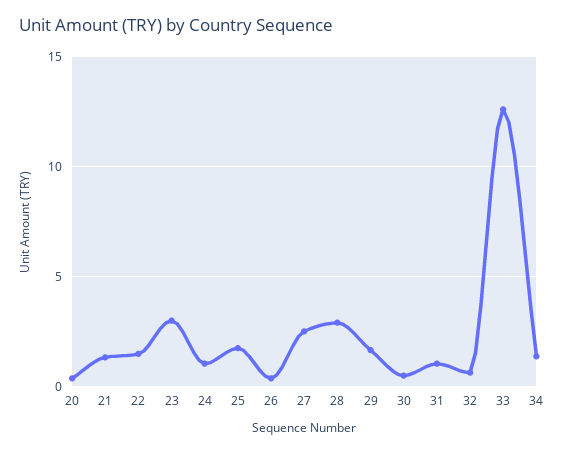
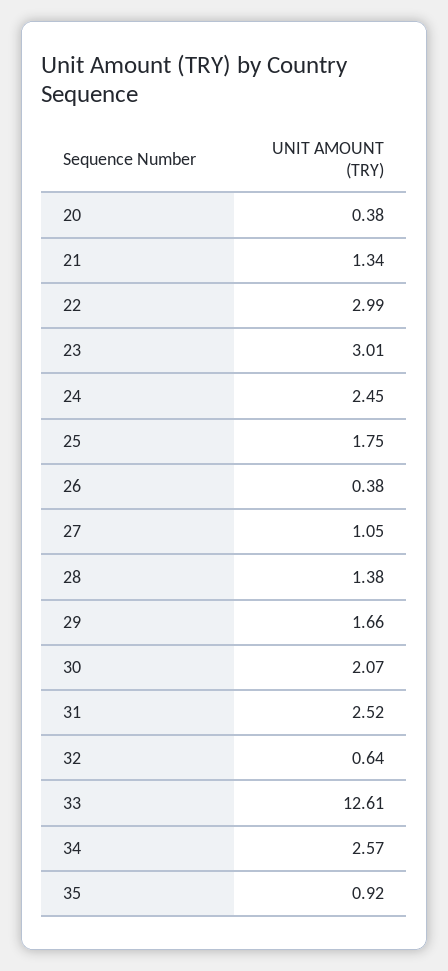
  {
    "20": 0.38,
    "21": 1.34,
-   "22": 1.5,
+   "22": 2.99,
    "23": 3.01,
-   "24": 1,
+   "24": 2.45,
    "25": 1.75,
    "26": 0.38,
-   "27": 2.5,
+   "27": 1.05,
-   "28": 3,
+   "28": 1.38,
    "29": 1.66,
-   "30": 0.5,
+   "30": 2.07,
-   "31": 1,
+   "31": 2.52,
    "32": 0.64,
    "33": 12.61,
-   "34": 1.5
+   "34": 2.57,
+   "35": 0.92
  }

